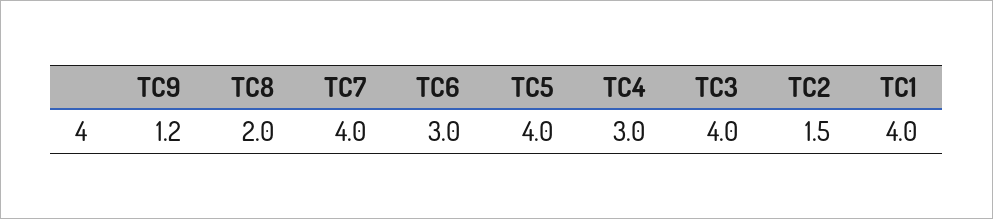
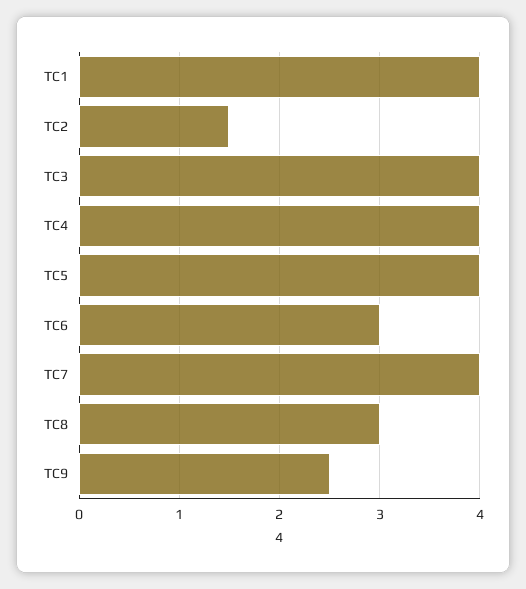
  {
-   "TC9": 1.2,
+   "TC9": 2.5,
-   "TC8": 2,
+   "TC8": 3,
    "TC7": 4,
    "TC6": 3,
    "TC5": 4,
-   "TC4": 3,
+   "TC4": 4,
    "TC3": 4,
    "TC2": 1.5,
    "TC1": 4
  }

